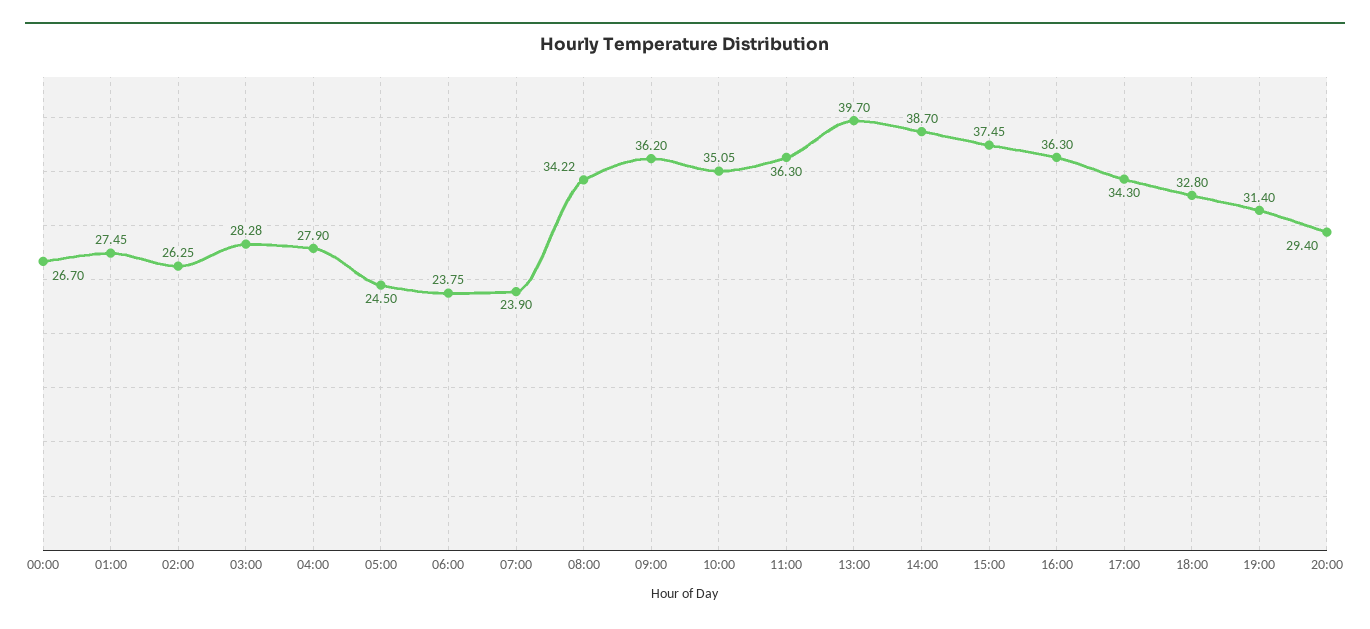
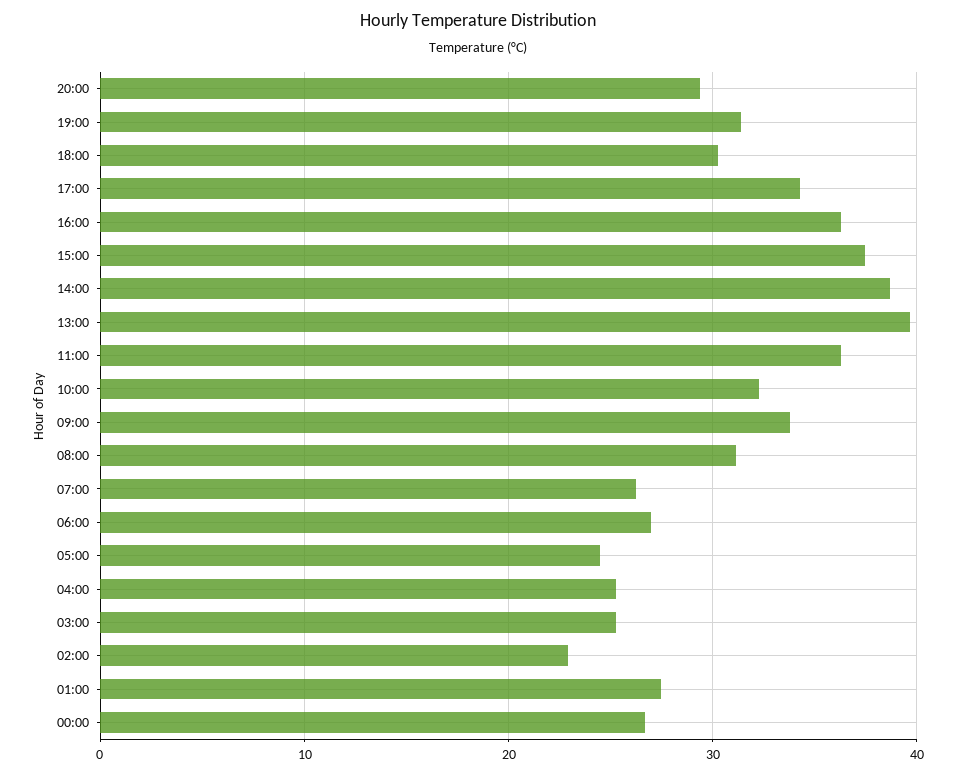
  {
    "00:00": 26.7,
    "01:00": 27.45,
-   "02:00": 26.25,
+   "02:00": 23,
-   "03:00": 28.28,
+   "03:00": 25,
-   "04:00": 27.9,
+   "04:00": 25,
    "05:00": 24.5,
-   "06:00": 23.75,
+   "06:00": 27,
-   "07:00": 23.9,
+   "07:00": 26,
-   "08:00": 34.22,
+   "08:00": 31,
-   "09:00": 36.2,
+   "09:00": 34,
-   "10:00": 35.05,
+   "10:00": 32,
    "11:00": 36.3,
    "13:00": 39.7,
    "14:00": 38.7,
    "15:00": 37.45,
    "16:00": 36.3,
    "17:00": 34.3,
-   "18:00": 32.8,
+   "18:00": 30,
    "19:00": 31.4,
    "20:00": 29.4
  }

